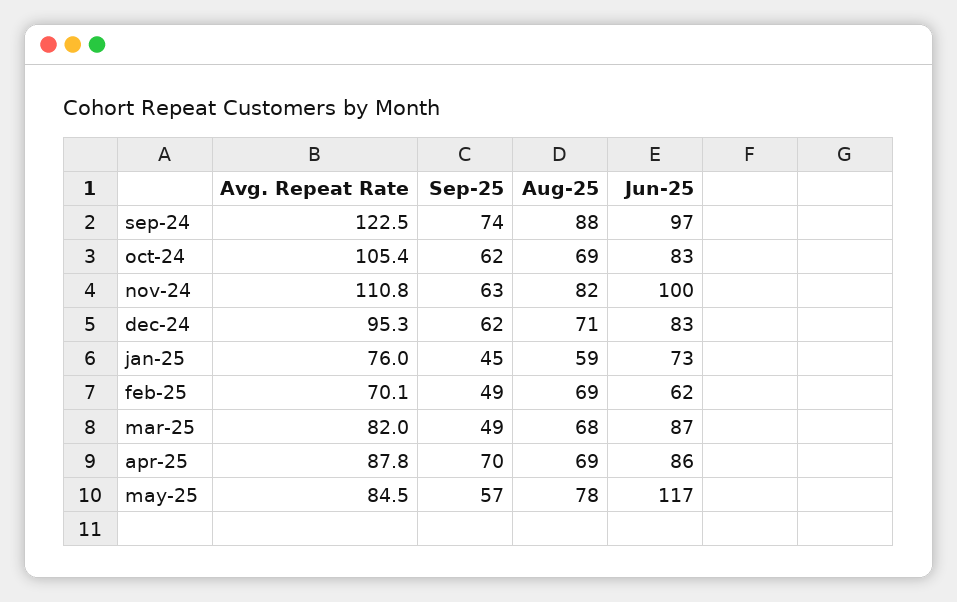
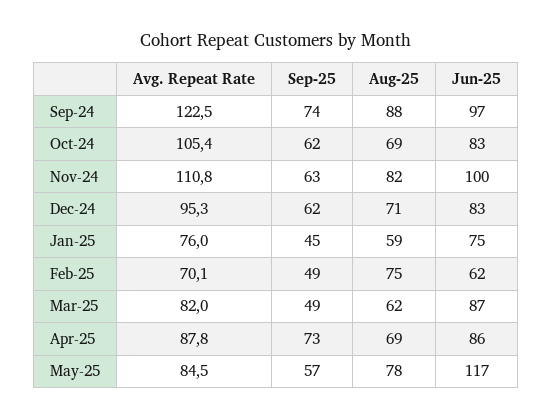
  {
    "Avg. Repeat Rate": {
      "sep-24": 122.5,
      "oct-24": 105.4,
      "nov-24": 110.8,
      "dec-24": 95.3,
      "jan-25": 76,
      "feb-25": 70.1,
      "mar-25": 82,
      "apr-25": 87.8,
      "may-25": 84.5
    },
    "Sep-25": {
      "sep-24": 74,
      "oct-24": 62,
      "nov-24": 63,
      "dec-24": 62,
      "jan-25": 45,
      "feb-25": 49,
      "mar-25": 49,
-     "apr-25": 70,
+     "apr-25": 73,
      "may-25": 57
    },
    "Aug-25": {
      "sep-24": 88,
      "oct-24": 69,
      "nov-24": 82,
      "dec-24": 71,
      "jan-25": 59,
-     "feb-25": 69,
+     "feb-25": 75,
-     "mar-25": 68,
+     "mar-25": 62,
      "apr-25": 69,
      "may-25": 78
    },
    "Jun-25": {
      "sep-24": 97,
      "oct-24": 83,
      "nov-24": 100,
      "dec-24": 83,
-     "jan-25": 73,
+     "jan-25": 75,
      "feb-25": 62,
      "mar-25": 87,
      "apr-25": 86,
      "may-25": 117
    }
  }

